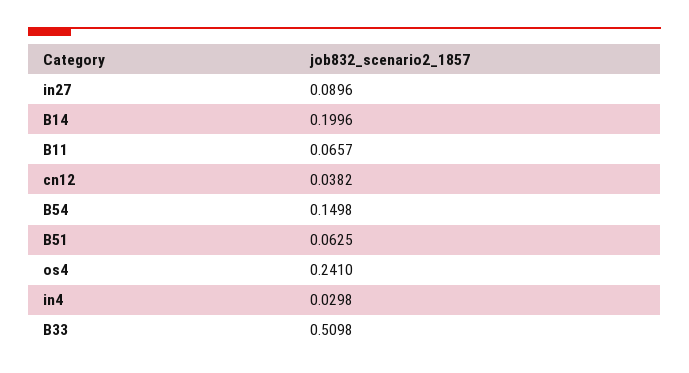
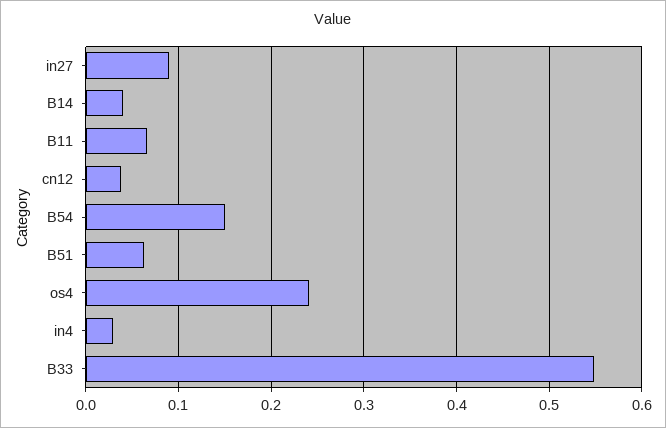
  {
    "in27": 0.0896,
-   "B14": 0.1996,
+   "B14": 0.04,
    "B11": 0.0657,
    "cn12": 0.0382,
    "B54": 0.1498,
    "B51": 0.0625,
    "os4": 0.241,
    "in4": 0.0298,
-   "B33": 0.5098
+   "B33": 0.55
  }

